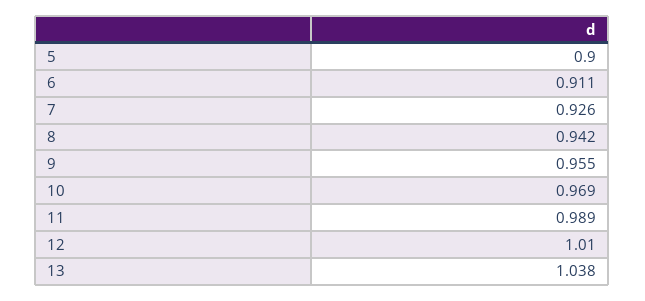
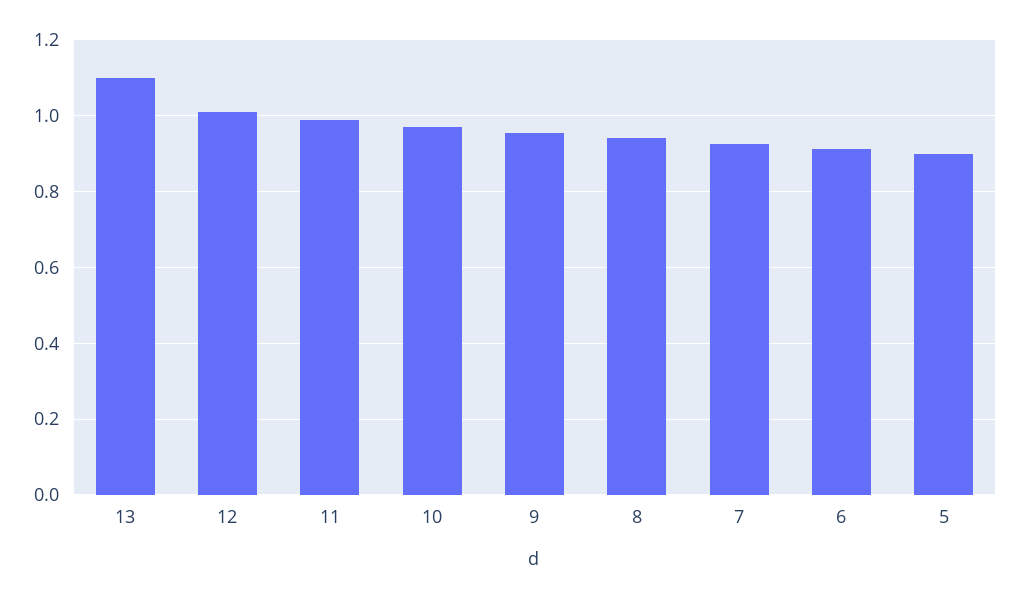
  {
    "5": 0.9,
    "6": 0.911,
    "7": 0.926,
    "8": 0.942,
    "9": 0.955,
    "10": 0.969,
    "11": 0.989,
    "12": 1.01,
-   "13": 1.038
+   "13": 1.1
  }

